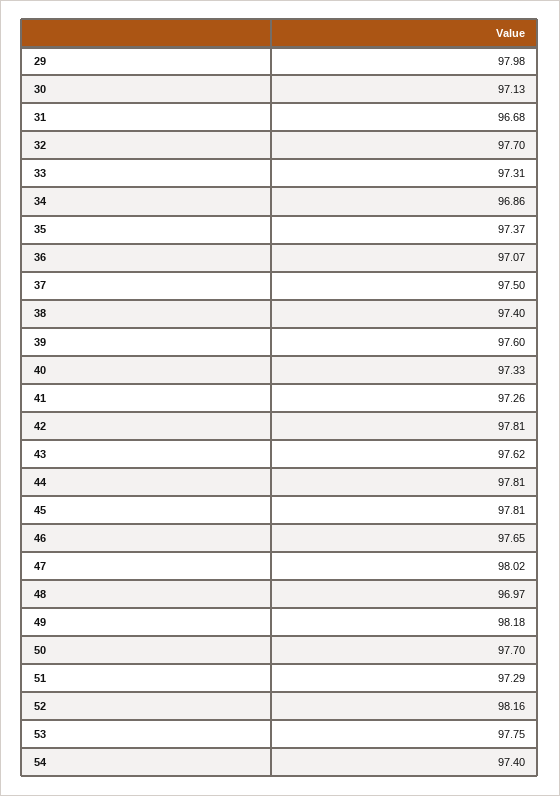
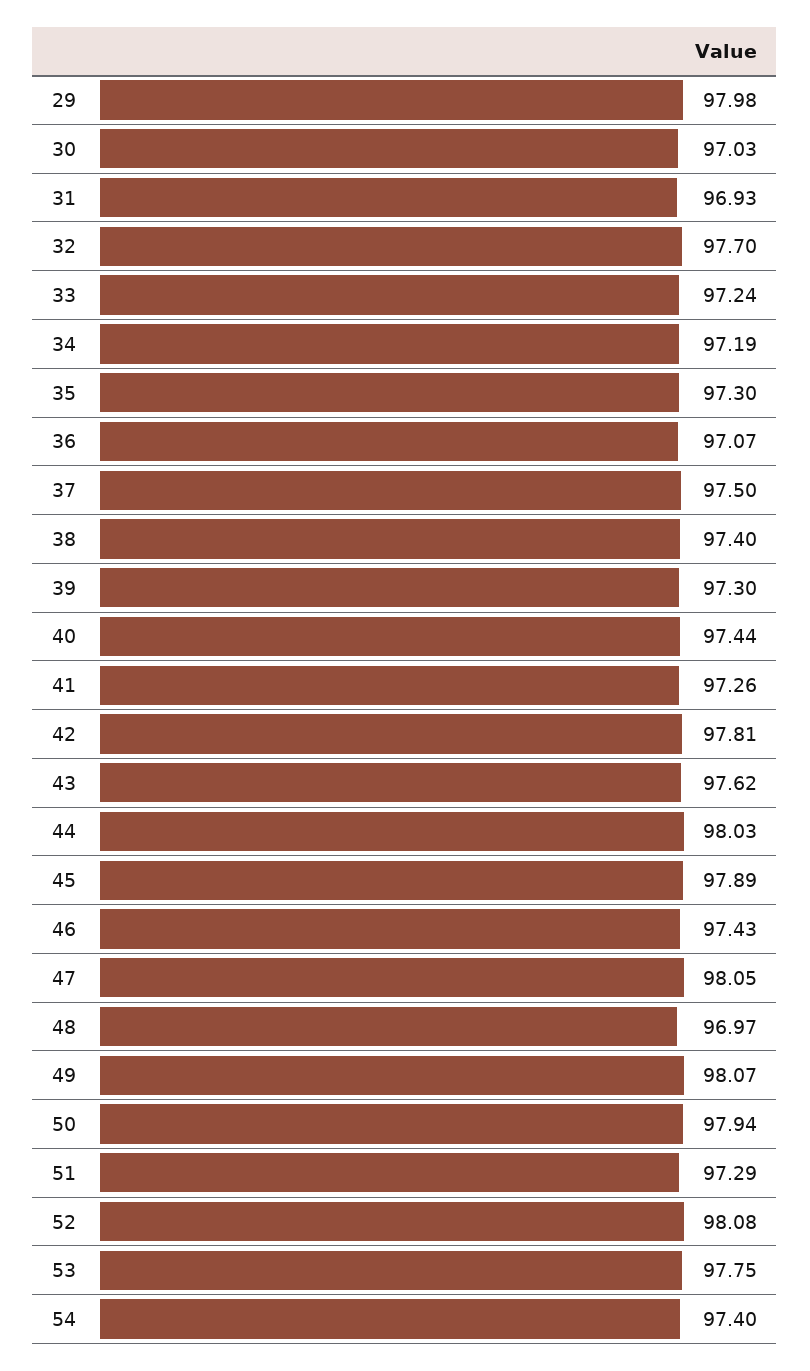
  {
    "29": 97.98,
-   "30": 97.13,
+   "30": 97.03,
-   "31": 96.68,
+   "31": 96.93,
    "32": 97.7,
-   "33": 97.31,
+   "33": 97.24,
-   "34": 96.86,
+   "34": 97.19,
-   "35": 97.37,
+   "35": 97.3,
    "36": 97.07,
    "37": 97.5,
    "38": 97.4,
-   "39": 97.6,
+   "39": 97.3,
-   "40": 97.33,
+   "40": 97.44,
    "41": 97.26,
    "42": 97.81,
    "43": 97.62,
-   "44": 97.81,
+   "44": 98.03,
-   "45": 97.81,
+   "45": 97.89,
-   "46": 97.65,
+   "46": 97.43,
-   "47": 98.02,
+   "47": 98.05,
    "48": 96.97,
-   "49": 98.18,
+   "49": 98.07,
-   "50": 97.7,
+   "50": 97.94,
    "51": 97.29,
-   "52": 98.16,
+   "52": 98.08,
    "53": 97.75,
    "54": 97.4
  }

